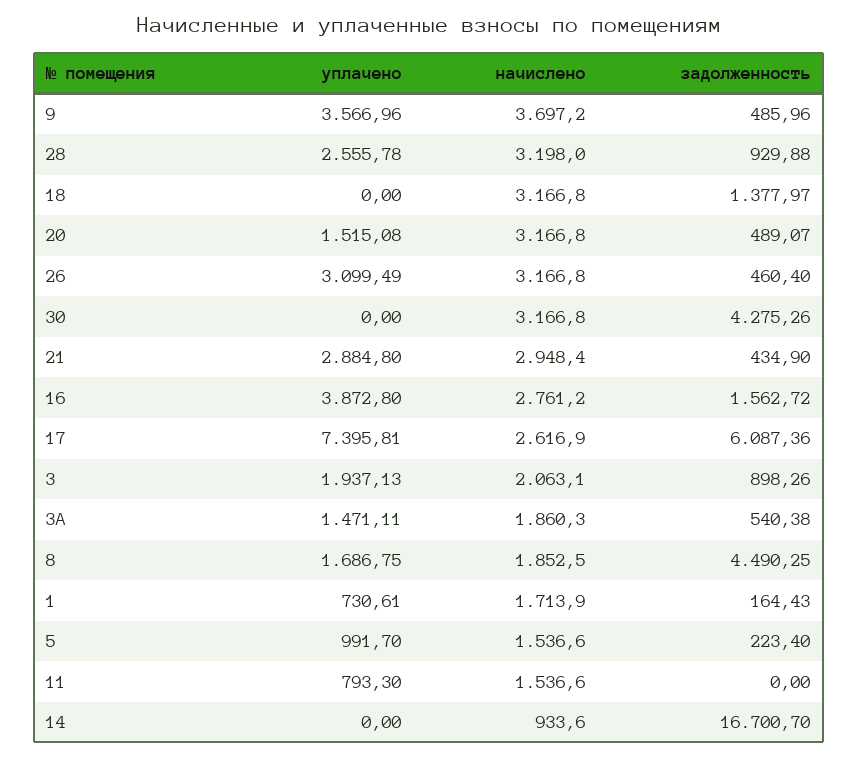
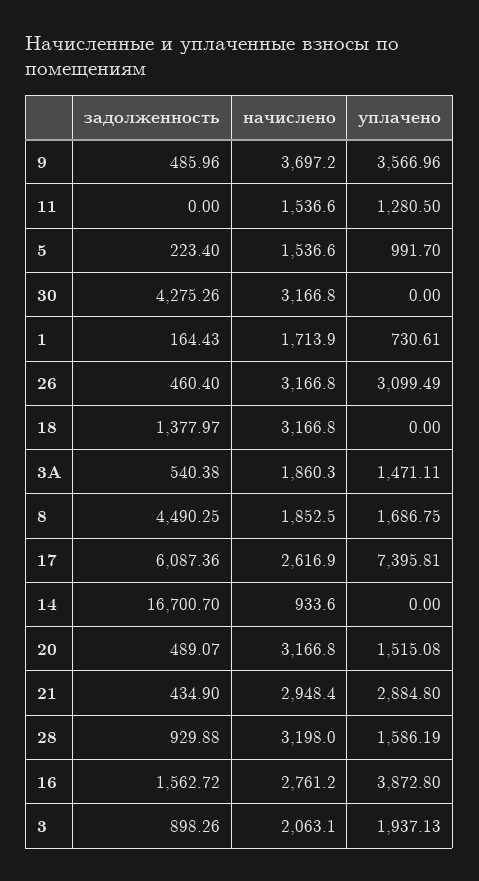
  {
    "уплачено": {
      "9": 3566.96,
-     "28": 2555.78,
+     "28": 1586.19,
      "18": 0,
      "20": 1515.08,
      "26": 3099.49,
      "30": 0,
      "21": 2884.8,
      "16": 3872.8,
      "17": 7395.81,
      "3": 1937.13,
      "3А": 1471.11,
      "8": 1686.75,
      "1": 730.61,
      "5": 991.7,
-     "11": 793.3,
+     "11": 1280.5,
      "14": 0
    },
    "начислено": {
      "9": 3697.2,
      "28": 3198,
      "18": 3166.8,
      "20": 3166.8,
      "26": 3166.8,
      "30": 3166.8,
      "21": 2948.4,
      "16": 2761.2,
      "17": 2616.9,
      "3": 2063.1,
      "3А": 1860.3,
      "8": 1852.5,
      "1": 1713.9,
      "5": 1536.6,
      "11": 1536.6,
      "14": 933.6
    },
    "задолженность": {
      "9": 485.96,
      "28": 929.88,
      "18": 1377.97,
      "20": 489.07,
      "26": 460.4,
      "30": 4275.26,
      "21": 434.9,
      "16": 1562.72,
      "17": 6087.36,
      "3": 898.26,
      "3А": 540.38,
      "8": 4490.25,
      "1": 164.43,
      "5": 223.4,
      "11": 0,
      "14": 16700.7
    }
  }

